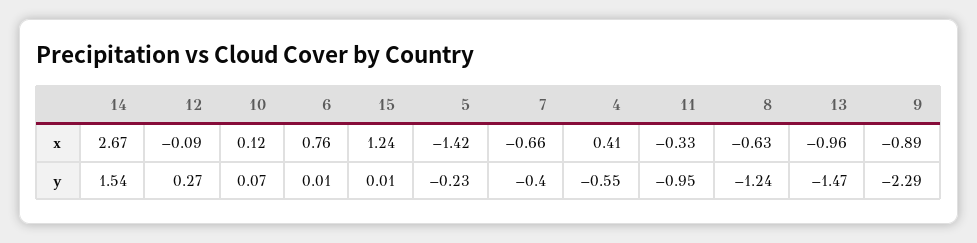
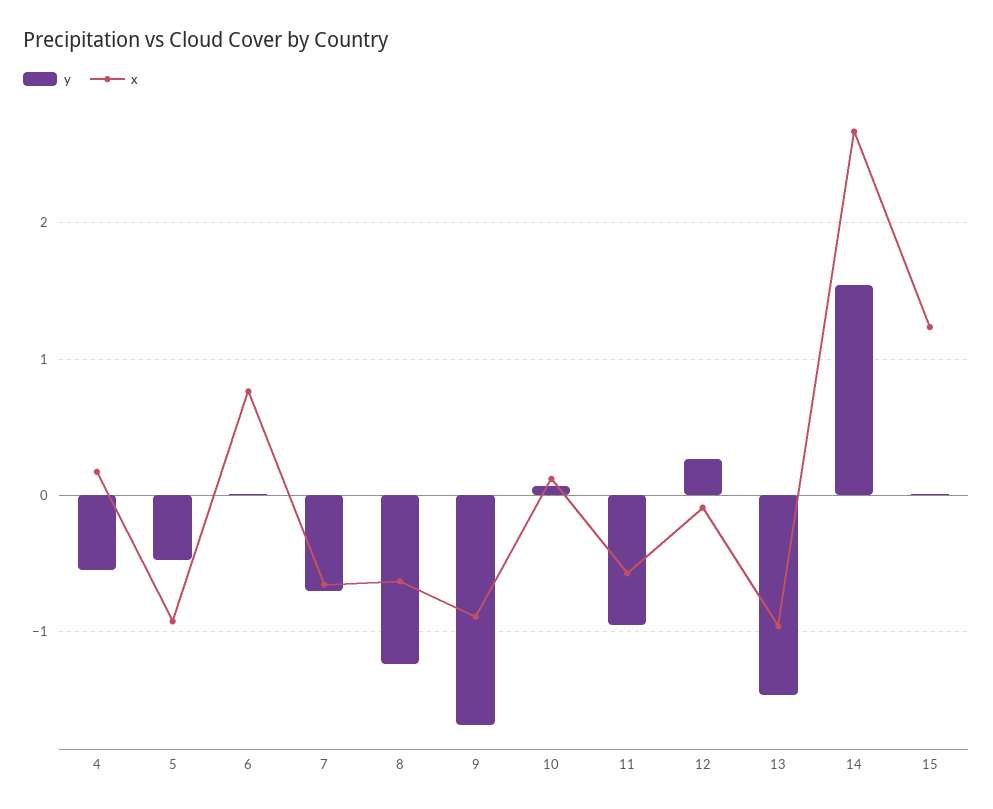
  {
    "x": {
      "14": 2.67,
      "12": -0.09,
      "10": 0.12,
      "6": 0.76,
      "15": 1.24,
-     "5": -1.42,
+     "5": -0.9,
      "7": -0.66,
-     "4": 0.41,
+     "4": 0.2,
-     "11": -0.33,
+     "11": -0.6,
      "8": -0.63,
      "13": -0.96,
      "9": -0.89
    },
    "y": {
      "14": 1.54,
      "12": 0.27,
      "10": 0.07,
      "6": 0.01,
      "15": 0.01,
-     "5": -0.23,
+     "5": -0.5,
-     "7": -0.4,
+     "7": -0.7,
      "4": -0.55,
      "11": -0.95,
      "8": -1.24,
      "13": -1.47,
-     "9": -2.29
+     "9": -1.7
    }
  }

